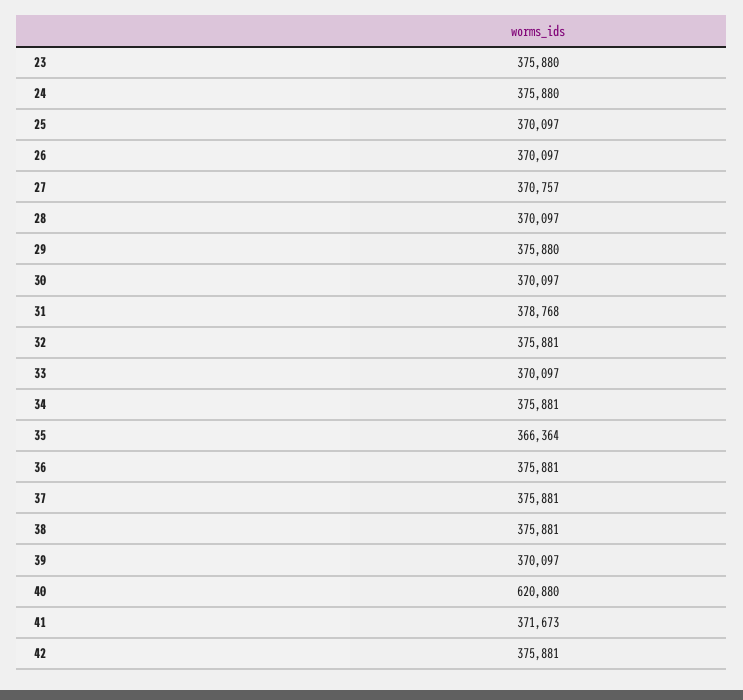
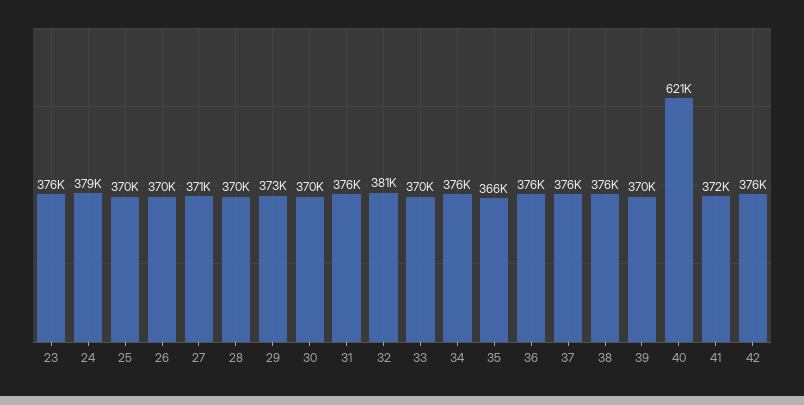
  {
    "23": 375880,
-   "24": 375880,
+   "24": 379000,
    "25": 370097,
    "26": 370097,
    "27": 370757,
    "28": 370097,
-   "29": 375880,
+   "29": 373000,
    "30": 370097,
-   "31": 378768,
+   "31": 376000,
-   "32": 375881,
+   "32": 381000,
    "33": 370097,
    "34": 375881,
    "35": 366364,
    "36": 375881,
    "37": 375881,
    "38": 375881,
    "39": 370097,
    "40": 620880,
    "41": 371673,
    "42": 375881
  }

